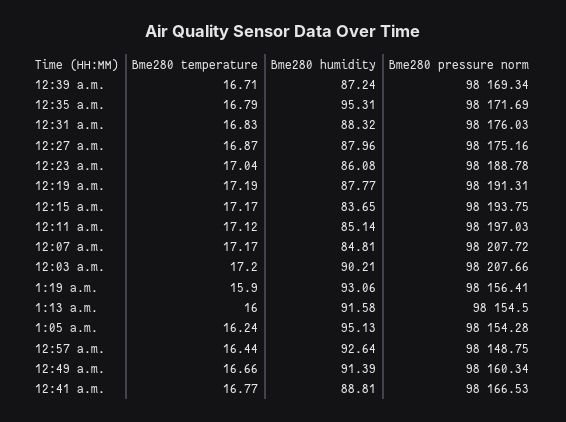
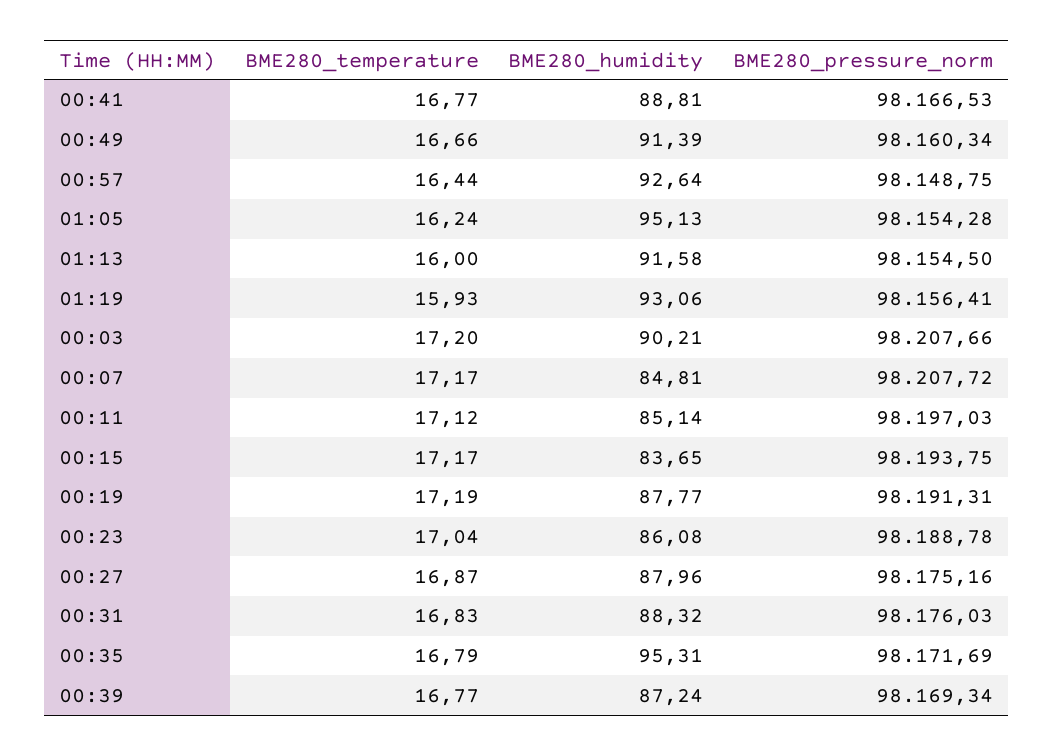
  {
    "Bme280 temperature": {
-     "12:39 a.m.": 16.71,
+     "12:39 a.m.": 16.77,
      "12:35 a.m.": 16.79,
      "12:31 a.m.": 16.83,
      "12:27 a.m.": 16.87,
      "12:23 a.m.": 17.04,
      "12:19 a.m.": 17.19,
      "12:15 a.m.": 17.17,
      "12:11 a.m.": 17.12,
      "12:07 a.m.": 17.17,
      "12:03 a.m.": 17.2,
-     "1:19 a.m.": 15.9,
+     "1:19 a.m.": 15.93,
      "1:13 a.m.": 16,
      "1:05 a.m.": 16.24,
      "12:57 a.m.": 16.44,
      "12:49 a.m.": 16.66,
      "12:41 a.m.": 16.77
    },
    "Bme280 humidity": {
      "12:39 a.m.": 87.24,
      "12:35 a.m.": 95.31,
      "12:31 a.m.": 88.32,
      "12:27 a.m.": 87.96,
      "12:23 a.m.": 86.08,
      "12:19 a.m.": 87.77,
      "12:15 a.m.": 83.65,
      "12:11 a.m.": 85.14,
      "12:07 a.m.": 84.81,
      "12:03 a.m.": 90.21,
      "1:19 a.m.": 93.06,
      "1:13 a.m.": 91.58,
      "1:05 a.m.": 95.13,
      "12:57 a.m.": 92.64,
      "12:49 a.m.": 91.39,
      "12:41 a.m.": 88.81
    },
    "Bme280 pressure norm": {
      "12:39 a.m.": 98169.34,
      "12:35 a.m.": 98171.69,
      "12:31 a.m.": 98176.03,
      "12:27 a.m.": 98175.16,
      "12:23 a.m.": 98188.78,
      "12:19 a.m.": 98191.31,
      "12:15 a.m.": 98193.75,
      "12:11 a.m.": 98197.03,
      "12:07 a.m.": 98207.72,
      "12:03 a.m.": 98207.66,
      "1:19 a.m.": 98156.41,
      "1:13 a.m.": 98154.5,
      "1:05 a.m.": 98154.28,
      "12:57 a.m.": 98148.75,
      "12:49 a.m.": 98160.34,
      "12:41 a.m.": 98166.53
    }
  }

